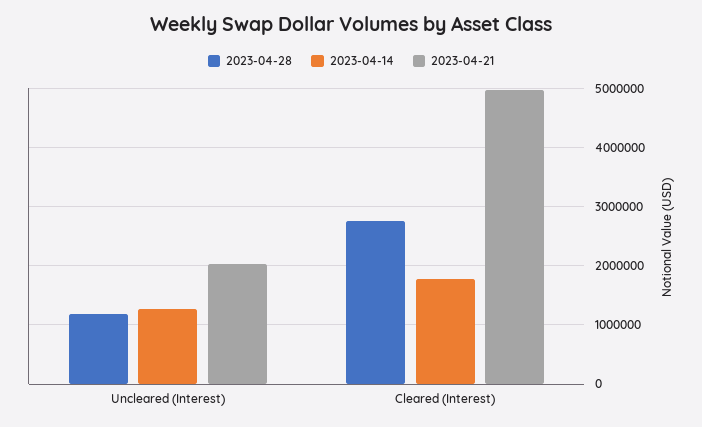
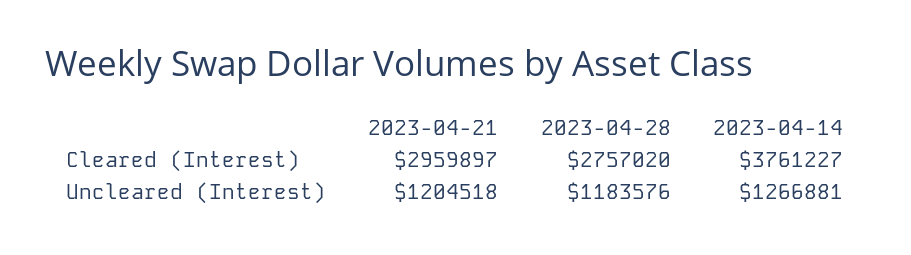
  {
    "2023-04-28": {
      "Uncleared (Interest)": 1183576,
      "Cleared (Interest)": 2757020
    },
    "2023-04-14": {
      "Uncleared (Interest)": 1266881,
-     "Cleared (Interest)": 1800000
+     "Cleared (Interest)": 3761227
    },
    "2023-04-21": {
-     "Uncleared (Interest)": 2000000,
+     "Uncleared (Interest)": 1204518,
-     "Cleared (Interest)": 5000000
+     "Cleared (Interest)": 2959897
    }
  }

